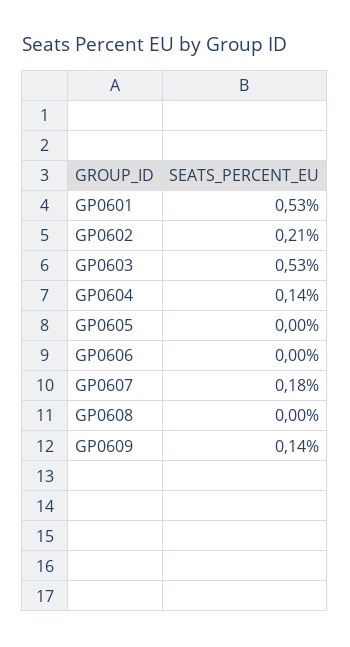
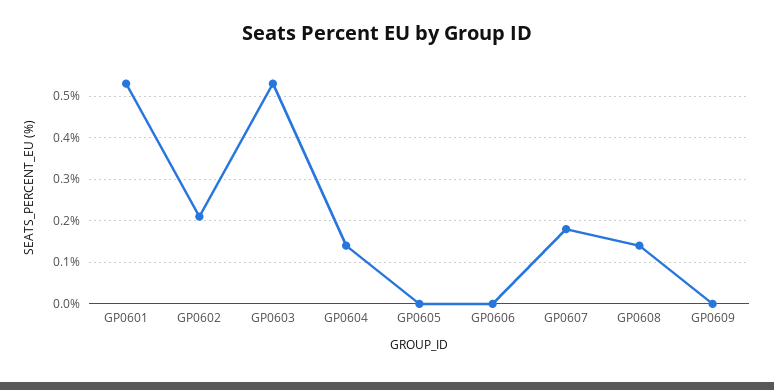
  {
    "GP0601": 0.53,
    "GP0602": 0.21,
    "GP0603": 0.53,
    "GP0604": 0.14,
    "GP0605": 0,
    "GP0606": 0,
    "GP0607": 0.18,
-   "GP0608": 0,
+   "GP0608": 0.15,
-   "GP0609": 0.14
+   "GP0609": 0
  }

